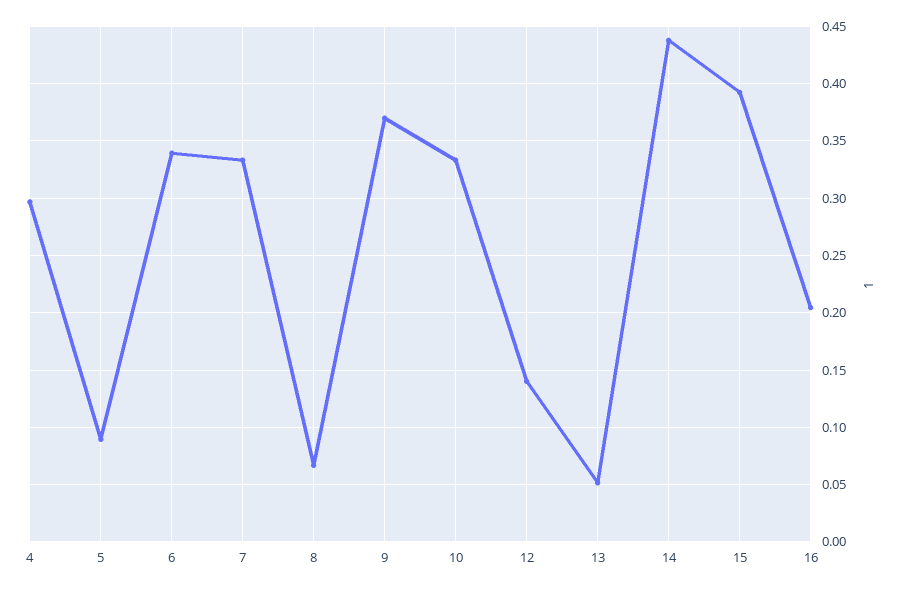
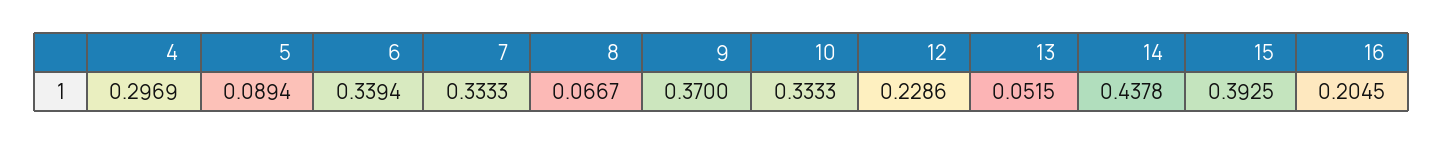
  {
    "4": 0.2969,
    "5": 0.0894,
    "6": 0.3394,
    "7": 0.3333,
    "8": 0.0667,
    "9": 0.37,
    "10": 0.3333,
-   "12": 0.14,
+   "12": 0.2286,
    "13": 0.0515,
    "14": 0.4378,
    "15": 0.3925,
    "16": 0.2045
  }

